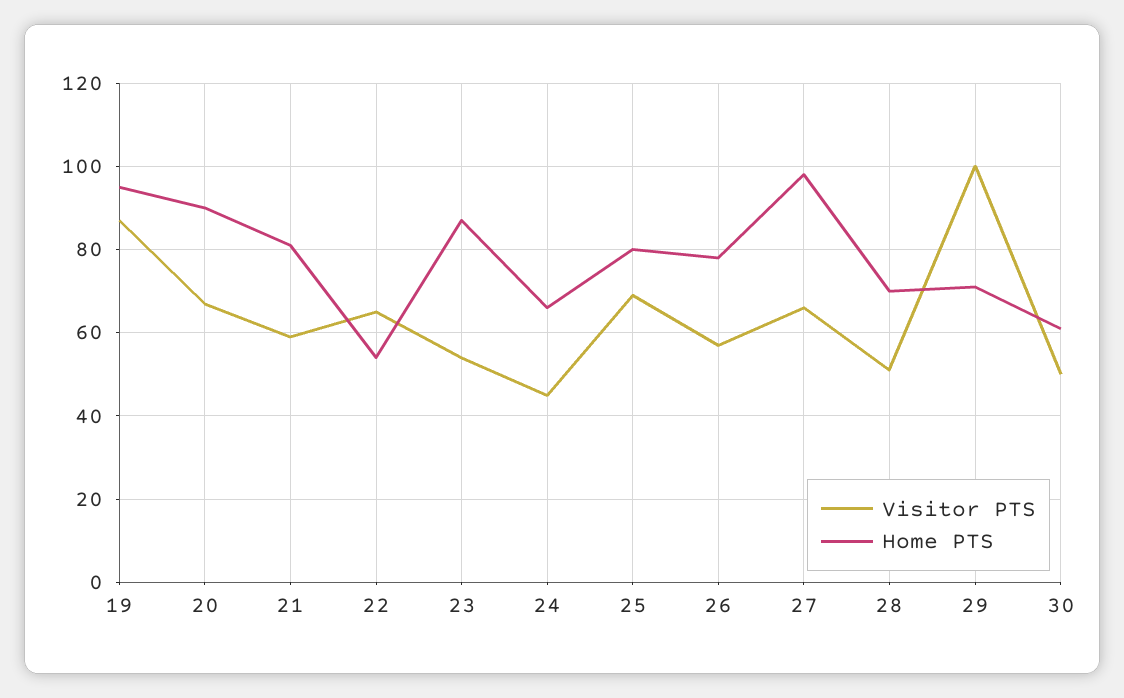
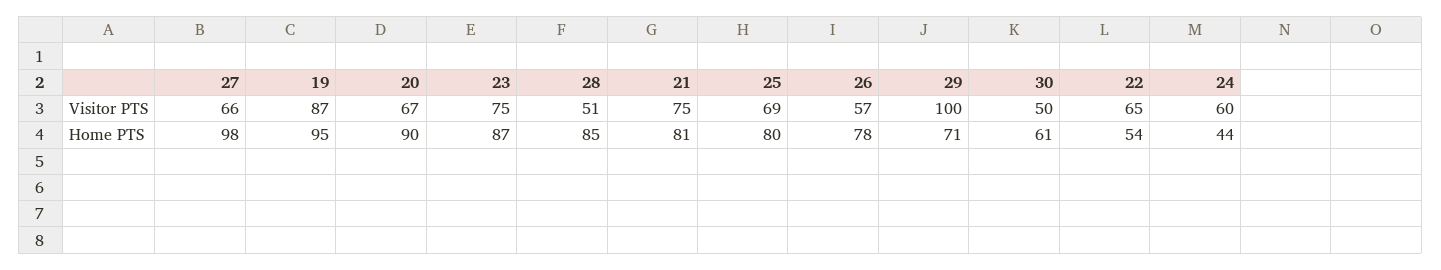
  {
    "Visitor PTS": {
      "19": 87,
      "20": 67,
-     "21": 60,
+     "21": 75,
      "22": 65,
-     "23": 55,
+     "23": 75,
-     "24": 45,
+     "24": 60,
      "25": 69,
      "26": 57,
      "27": 66,
      "28": 51,
      "29": 100,
      "30": 50
    },
    "Home PTS": {
      "19": 95,
      "20": 90,
      "21": 81,
      "22": 54,
      "23": 87,
-     "24": 65,
+     "24": 44,
      "25": 80,
      "26": 78,
      "27": 98,
-     "28": 70,
+     "28": 85,
      "29": 71,
      "30": 61
    }
  }

